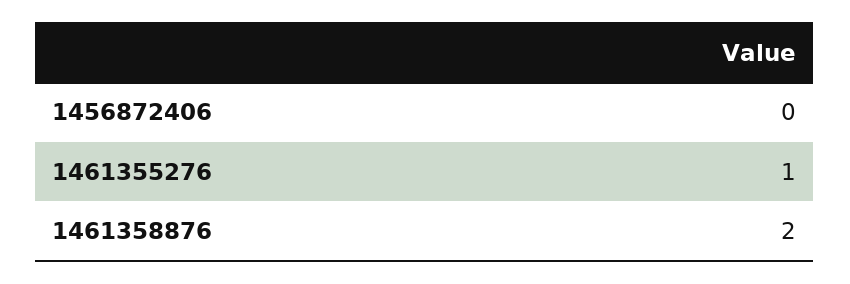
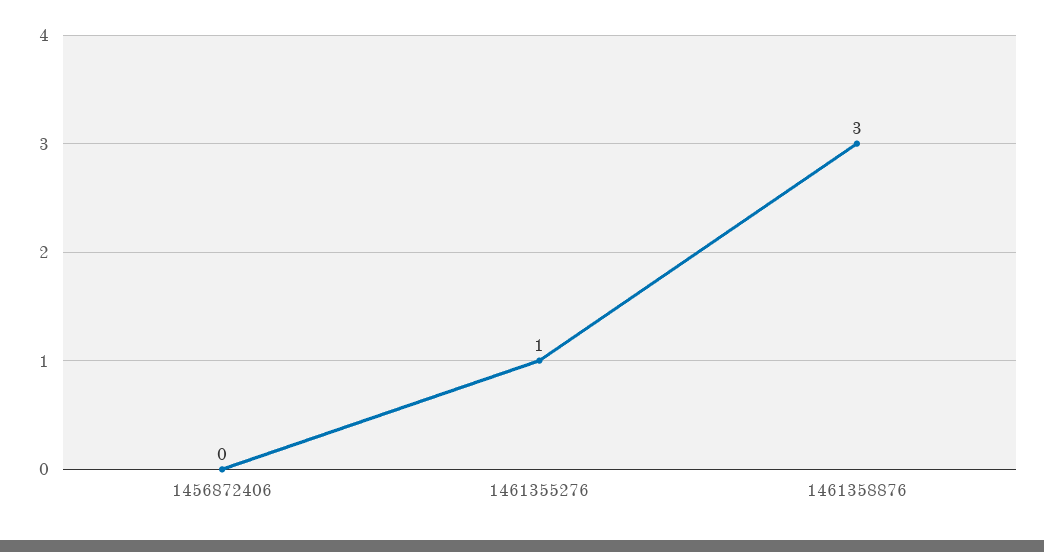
  {
    "1456872406": 0,
    "1461355276": 1,
-   "1461358876": 2
+   "1461358876": 3
  }

